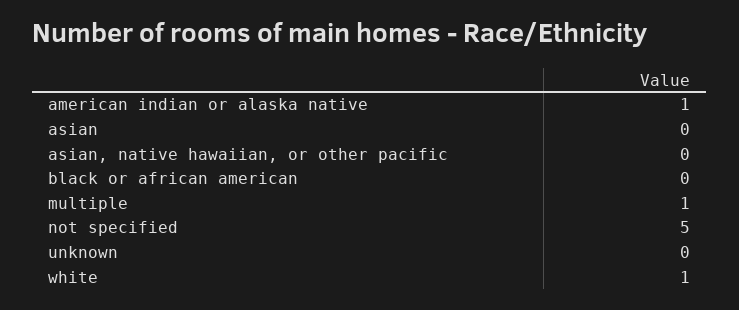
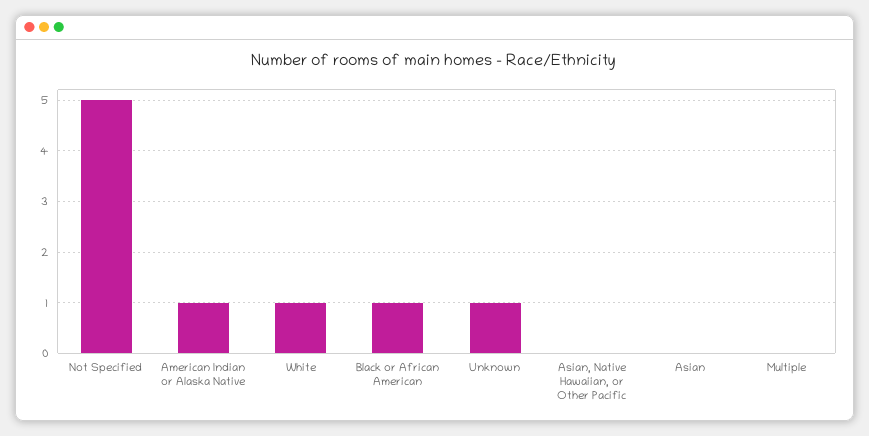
  {
    "american indian or alaska native": 1,
    "asian": 0,
    "asian, native hawaiian, or other pacific": 0,
-   "black or african american": 0,
+   "black or african american": 1,
-   "multiple": 1,
+   "multiple": 0,
    "not specified": 5,
-   "unknown": 0,
+   "unknown": 1,
    "white": 1
  }

